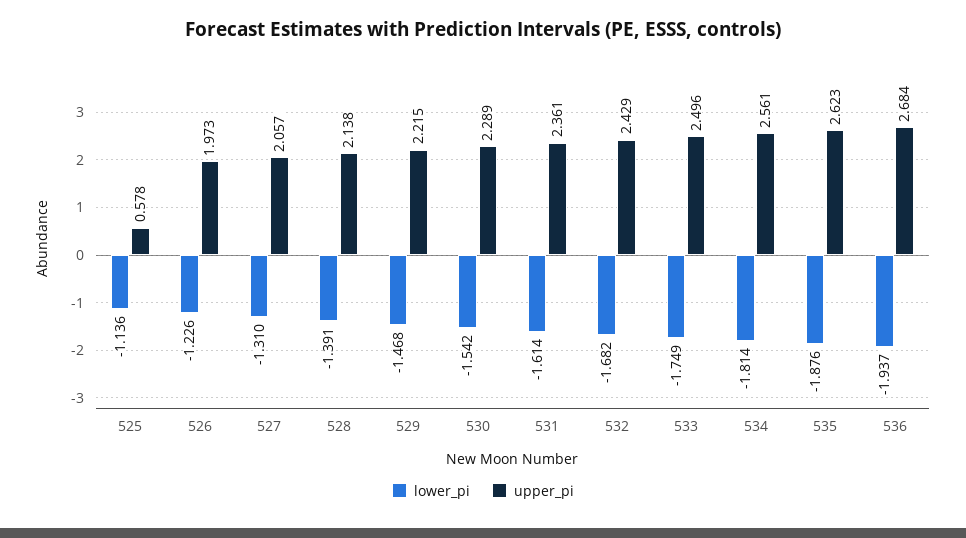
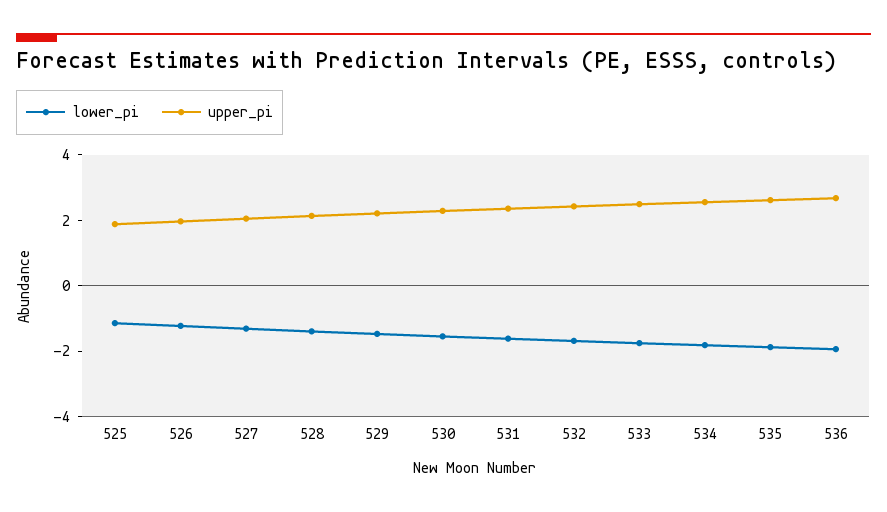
  {
    "lower_pi": {
      "525": -1.136,
      "526": -1.226,
      "527": -1.31,
      "528": -1.391,
      "529": -1.468,
      "530": -1.542,
      "531": -1.614,
      "532": -1.682,
      "533": -1.749,
      "534": -1.814,
      "535": -1.876,
      "536": -1.937
    },
    "upper_pi": {
-     "525": 0.578,
+     "525": 2,
      "526": 1.973,
      "527": 2.057,
      "528": 2.138,
      "529": 2.215,
      "530": 2.289,
      "531": 2.361,
      "532": 2.429,
      "533": 2.496,
      "534": 2.561,
      "535": 2.623,
      "536": 2.684
    }
  }

